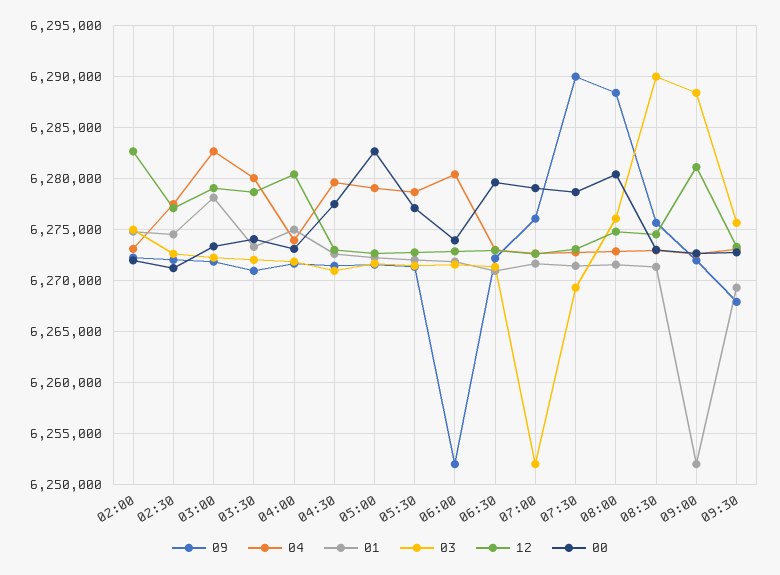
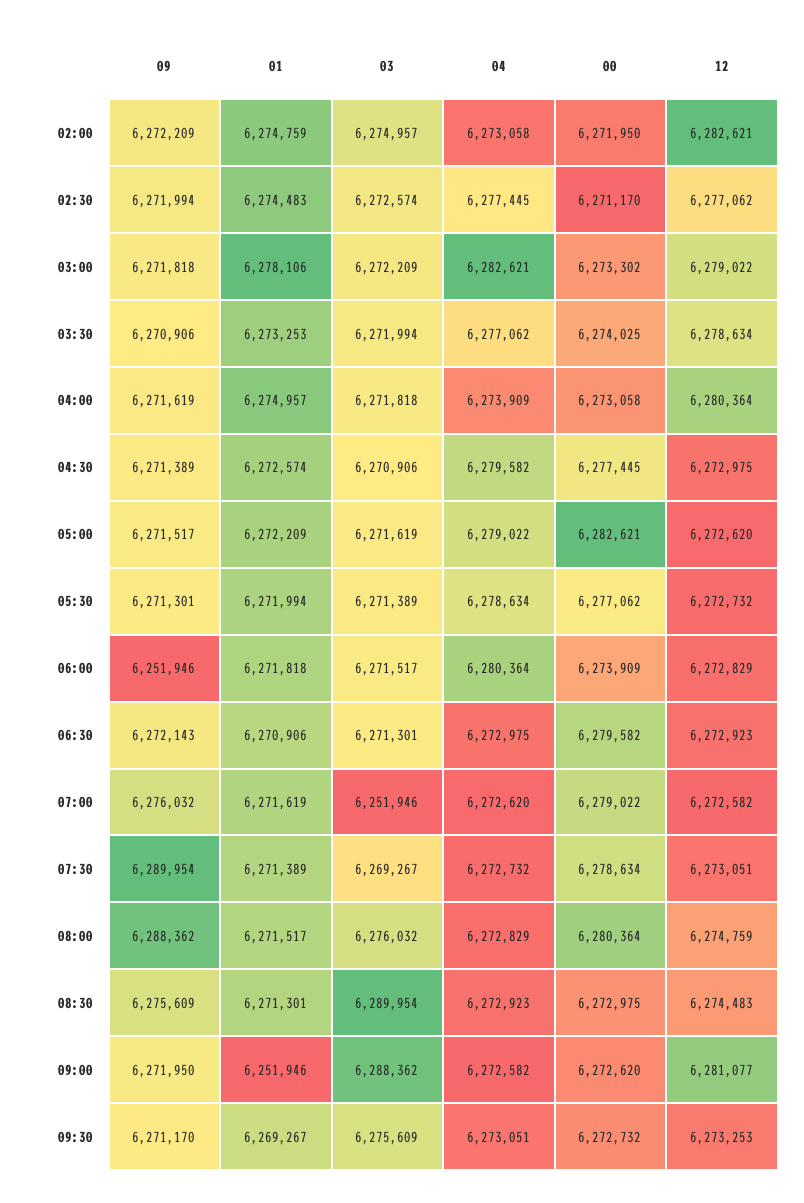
  {
    "09": {
      "02:00": 6272209,
      "02:30": 6271994,
      "03:00": 6271818,
      "03:30": 6270906,
      "04:00": 6271619,
      "04:30": 6271389,
      "05:00": 6271517,
      "05:30": 6271301,
      "06:00": 6251946,
      "06:30": 6272143,
      "07:00": 6276032,
      "07:30": 6289954,
      "08:00": 6288362,
      "08:30": 6275609,
      "09:00": 6271950,
-     "09:30": 6268000
+     "09:30": 6271170
    },
    "04": {
      "02:00": 6273058,
      "02:30": 6277445,
      "03:00": 6282621,
-     "03:30": 6280000,
+     "03:30": 6277062,
      "04:00": 6273909,
      "04:30": 6279582,
      "05:00": 6279022,
      "05:30": 6278634,
      "06:00": 6280364,
      "06:30": 6272975,
      "07:00": 6272620,
      "07:30": 6272732,
      "08:00": 6272829,
      "08:30": 6272923,
      "09:00": 6272582,
      "09:30": 6273051
    },
    "01": {
      "02:00": 6274759,
      "02:30": 6274483,
      "03:00": 6278106,
      "03:30": 6273253,
      "04:00": 6274957,
      "04:30": 6272574,
      "05:00": 6272209,
      "05:30": 6271994,
      "06:00": 6271818,
      "06:30": 6270906,
      "07:00": 6271619,
      "07:30": 6271389,
      "08:00": 6271517,
      "08:30": 6271301,
      "09:00": 6251946,
      "09:30": 6269267
    },
    "03": {
      "02:00": 6274957,
      "02:30": 6272574,
      "03:00": 6272209,
      "03:30": 6271994,
      "04:00": 6271818,
      "04:30": 6270906,
      "05:00": 6271619,
      "05:30": 6271389,
      "06:00": 6271517,
      "06:30": 6271301,
      "07:00": 6251946,
      "07:30": 6269267,
      "08:00": 6276032,
      "08:30": 6289954,
      "09:00": 6288362,
      "09:30": 6275609
    },
    "12": {
      "02:00": 6282621,
      "02:30": 6277062,
      "03:00": 6279022,
      "03:30": 6278634,
      "04:00": 6280364,
      "04:30": 6272975,
      "05:00": 6272620,
      "05:30": 6272732,
      "06:00": 6272829,
      "06:30": 6272923,
      "07:00": 6272582,
      "07:30": 6273051,
      "08:00": 6274759,
      "08:30": 6274483,
      "09:00": 6281077,
      "09:30": 6273253
    },
    "00": {
      "02:00": 6271950,
      "02:30": 6271170,
      "03:00": 6273302,
      "03:30": 6274025,
      "04:00": 6273058,
      "04:30": 6277445,
      "05:00": 6282621,
      "05:30": 6277062,
      "06:00": 6273909,
      "06:30": 6279582,
      "07:00": 6279022,
      "07:30": 6278634,
      "08:00": 6280364,
      "08:30": 6272975,
      "09:00": 6272620,
      "09:30": 6272732
    }
  }

